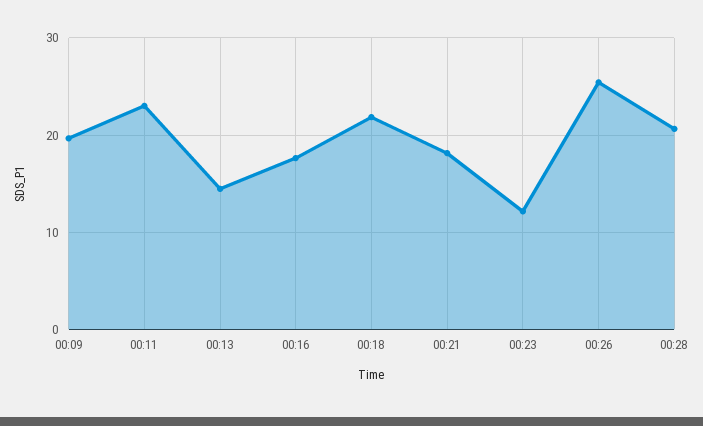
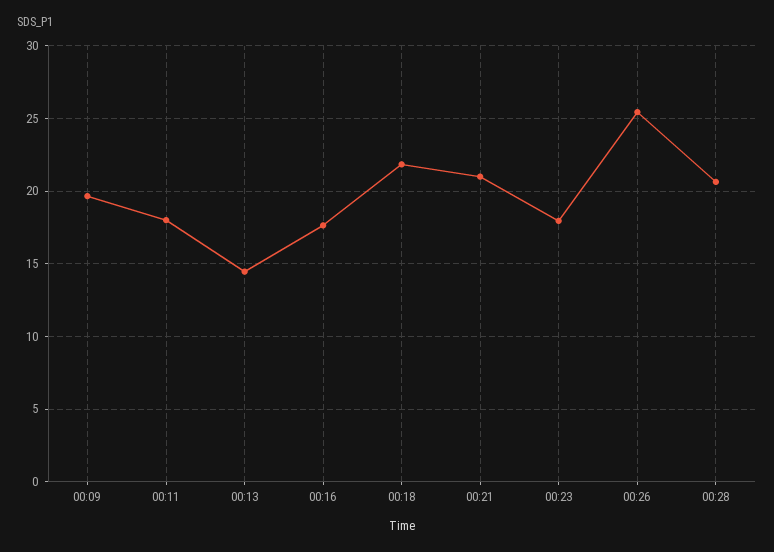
  {
    "00:09": 19.5,
-   "00:11": 23,
+   "00:11": 18,
    "00:13": 14.5,
    "00:16": 17.5,
    "00:18": 22,
-   "00:21": 18,
+   "00:21": 21,
-   "00:23": 12,
+   "00:23": 18,
    "00:26": 25.5,
    "00:28": 20.5
  }

